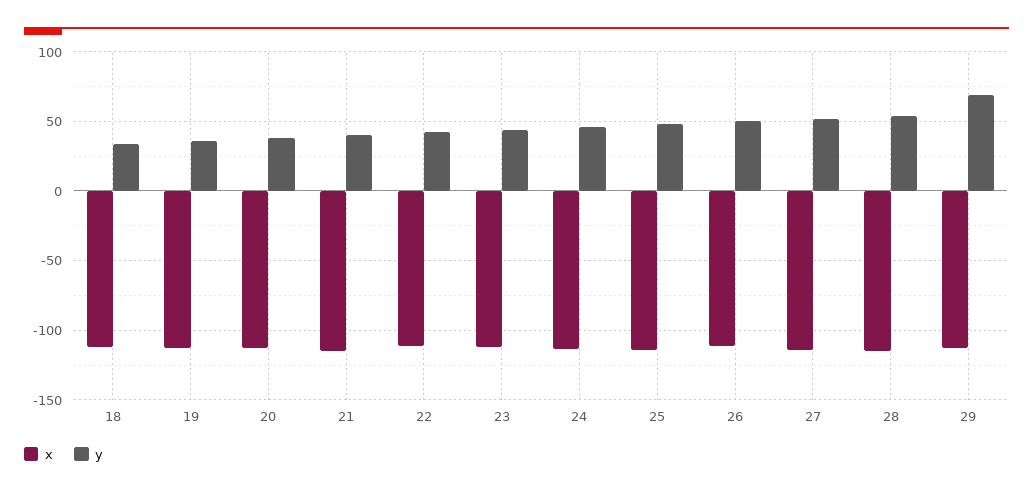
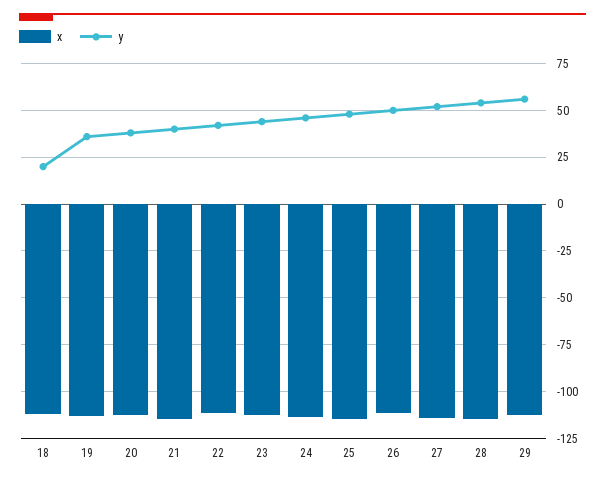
  {
    "x": {
      "18": -110,
      "19": -115,
      "20": -115,
      "21": -115,
      "22": -110,
      "23": -110,
      "24": -115,
      "25": -115,
      "26": -110,
      "27": -115,
      "28": -115,
      "29": -115
    },
    "y": {
-     "18": 35,
+     "18": 20,
      "19": 35,
      "20": 40,
      "21": 40,
      "22": 40,
      "23": 45,
      "24": 45,
      "25": 50,
      "26": 50,
      "27": 50,
      "28": 55,
-     "29": 70
+     "29": 55
    }
  }

